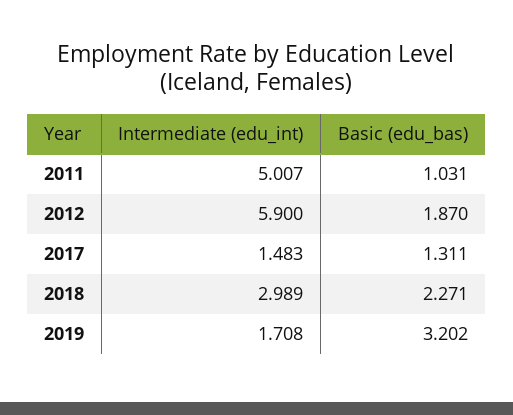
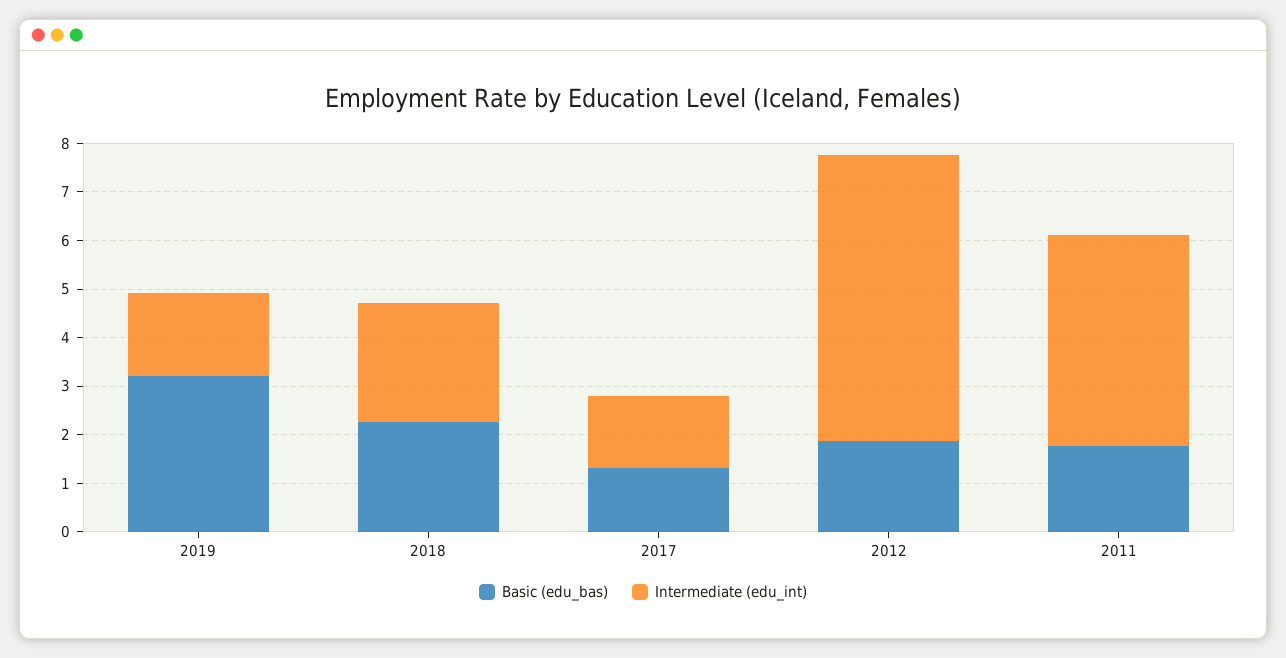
  {
    "Intermediate (edu_int)": {
-     "2011": 5.007,
+     "2011": 4.4,
      "2012": 5.9,
      "2017": 1.483,
-     "2018": 2.989,
+     "2018": 2.4,
      "2019": 1.708
    },
    "Basic (edu_bas)": {
-     "2011": 1.031,
+     "2011": 1.8,
      "2012": 1.87,
      "2017": 1.311,
      "2018": 2.271,
      "2019": 3.202
    }
  }

